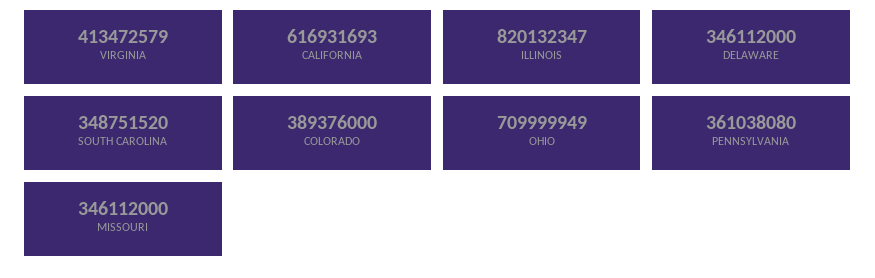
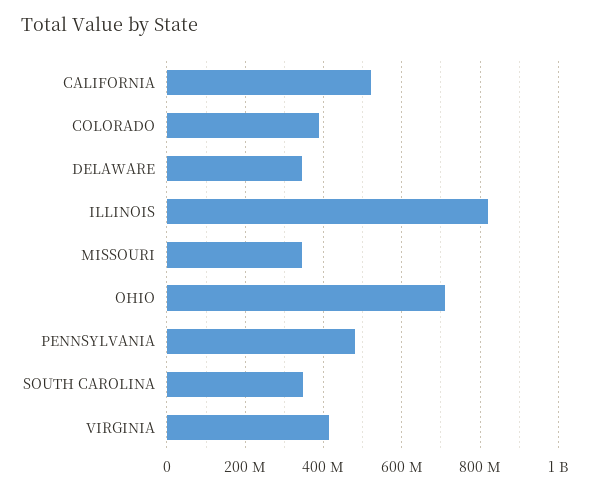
  {
    "VIRGINIA": 413472579,
-   "CALIFORNIA": 616931693,
+   "CALIFORNIA": 520000000,
    "ILLINOIS": 820132347,
    "DELAWARE": 346112000,
    "SOUTH CAROLINA": 348751520,
    "COLORADO": 389376000,
    "OHIO": 709999949,
-   "PENNSYLVANIA": 361038080,
+   "PENNSYLVANIA": 480000000,
    "MISSOURI": 346112000
  }

